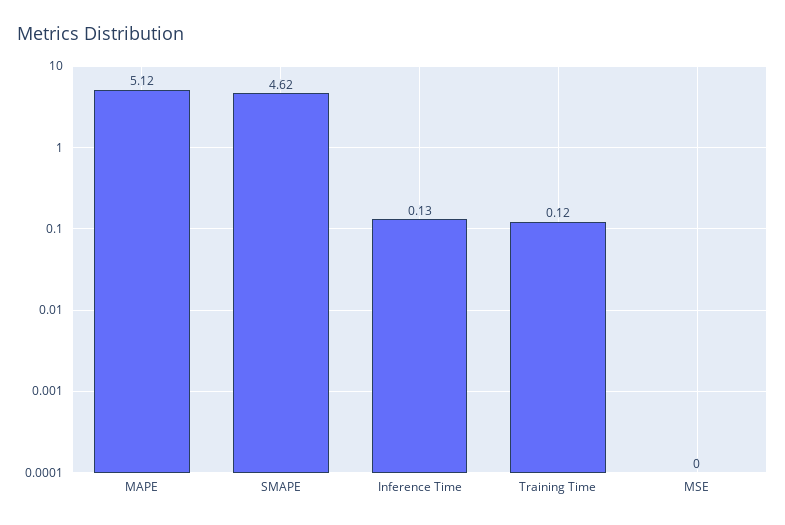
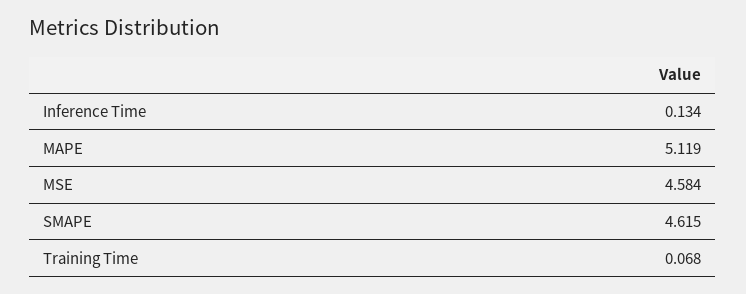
  {
    "MAPE": 5.119,
    "SMAPE": 4.615,
    "Inference Time": 0.134,
-   "Training Time": 0.12,
+   "Training Time": 0.068,
-   "MSE": 0
+   "MSE": 4.584
  }

